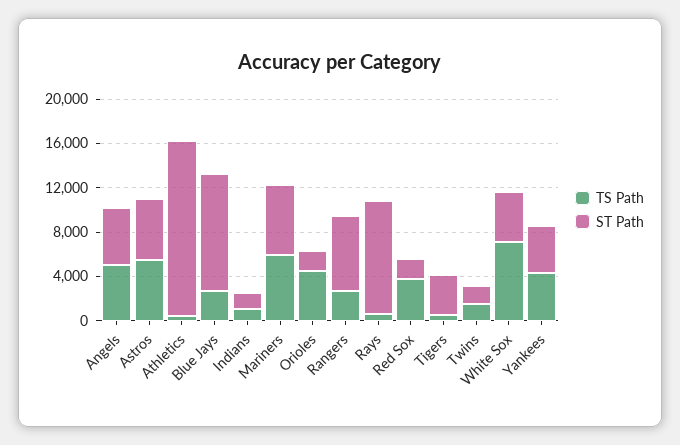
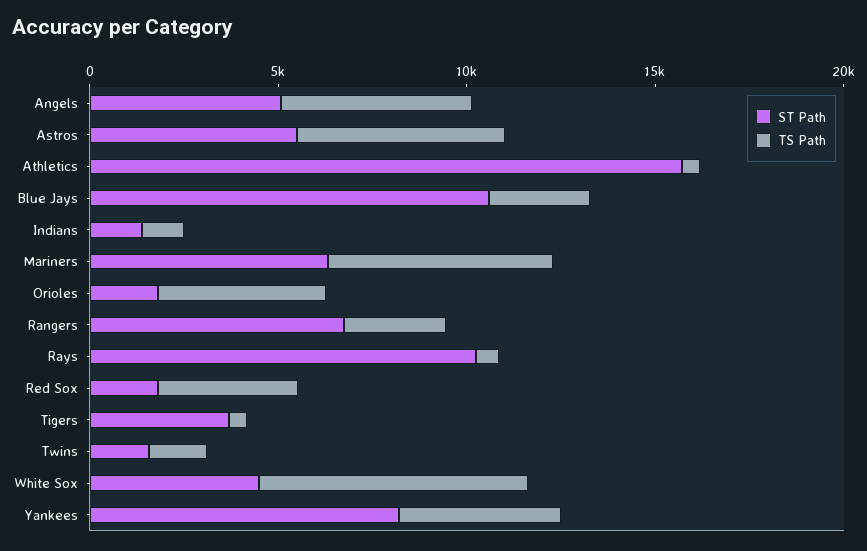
  {
    "TS Path": {
      "Angels": 5000,
      "Astros": 6000,
      "Athletics": 0,
      "Blue Jays": 3000,
      "Indians": 1000,
      "Mariners": 6000,
      "Orioles": 4000,
      "Rangers": 3000,
      "Rays": 1000,
      "Red Sox": 4000,
      "Tigers": 0,
      "Twins": 2000,
      "White Sox": 7000,
      "Yankees": 4000
    },
    "ST Path": {
      "Angels": 5000,
      "Astros": 6000,
      "Athletics": 16000,
      "Blue Jays": 11000,
      "Indians": 1000,
      "Mariners": 6000,
      "Orioles": 2000,
      "Rangers": 7000,
      "Rays": 10000,
      "Red Sox": 2000,
      "Tigers": 4000,
      "Twins": 2000,
      "White Sox": 4000,
-     "Yankees": 4000
+     "Yankees": 8000
    }
  }

